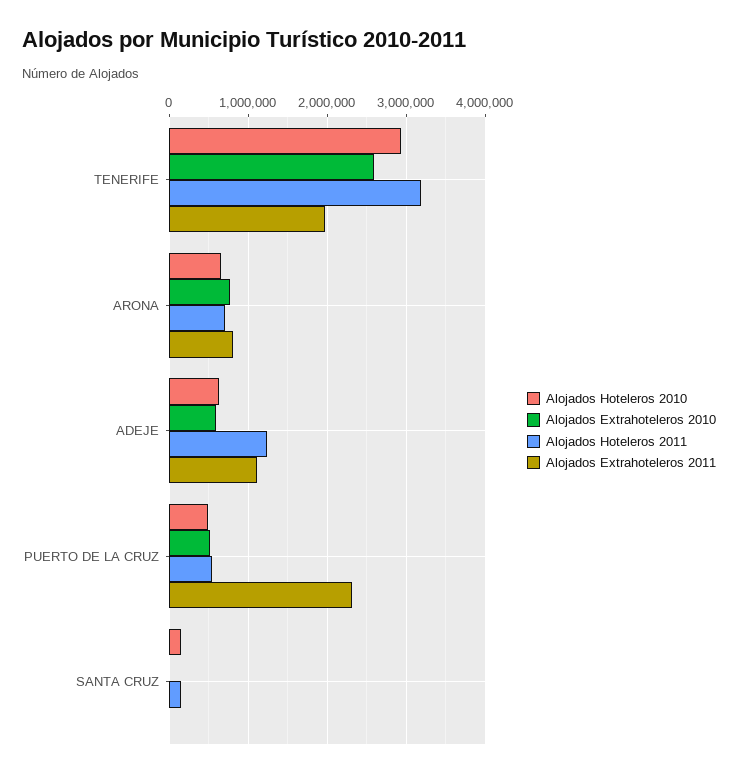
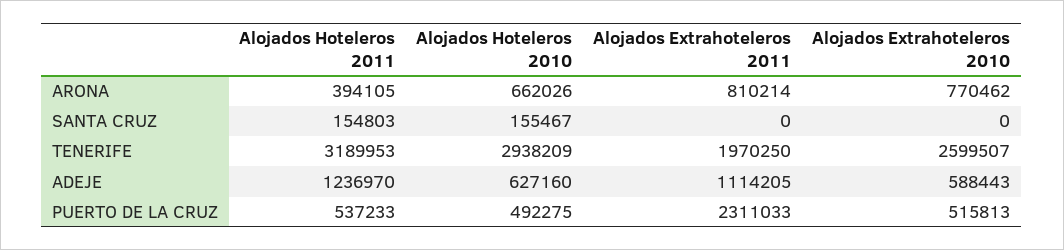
  {
    "Alojados Hoteleros 2010": {
      "TENERIFE": 2938209,
      "ARONA": 662026,
      "ADEJE": 627160,
      "PUERTO DE LA CRUZ": 492275,
      "SANTA CRUZ": 155467
    },
    "Alojados Extrahoteleros 2010": {
      "TENERIFE": 2599507,
      "ARONA": 770462,
      "ADEJE": 588443,
      "PUERTO DE LA CRUZ": 515813,
      "SANTA CRUZ": 0
    },
    "Alojados Hoteleros 2011": {
      "TENERIFE": 3189953,
-     "ARONA": 700000,
+     "ARONA": 394105,
      "ADEJE": 1236970,
      "PUERTO DE LA CRUZ": 537233,
      "SANTA CRUZ": 154803
    },
    "Alojados Extrahoteleros 2011": {
      "TENERIFE": 1970250,
      "ARONA": 810214,
      "ADEJE": 1114205,
      "PUERTO DE LA CRUZ": 2311033,
      "SANTA CRUZ": 0
    }
  }

